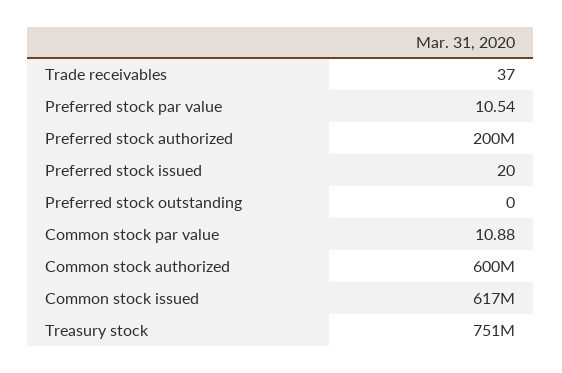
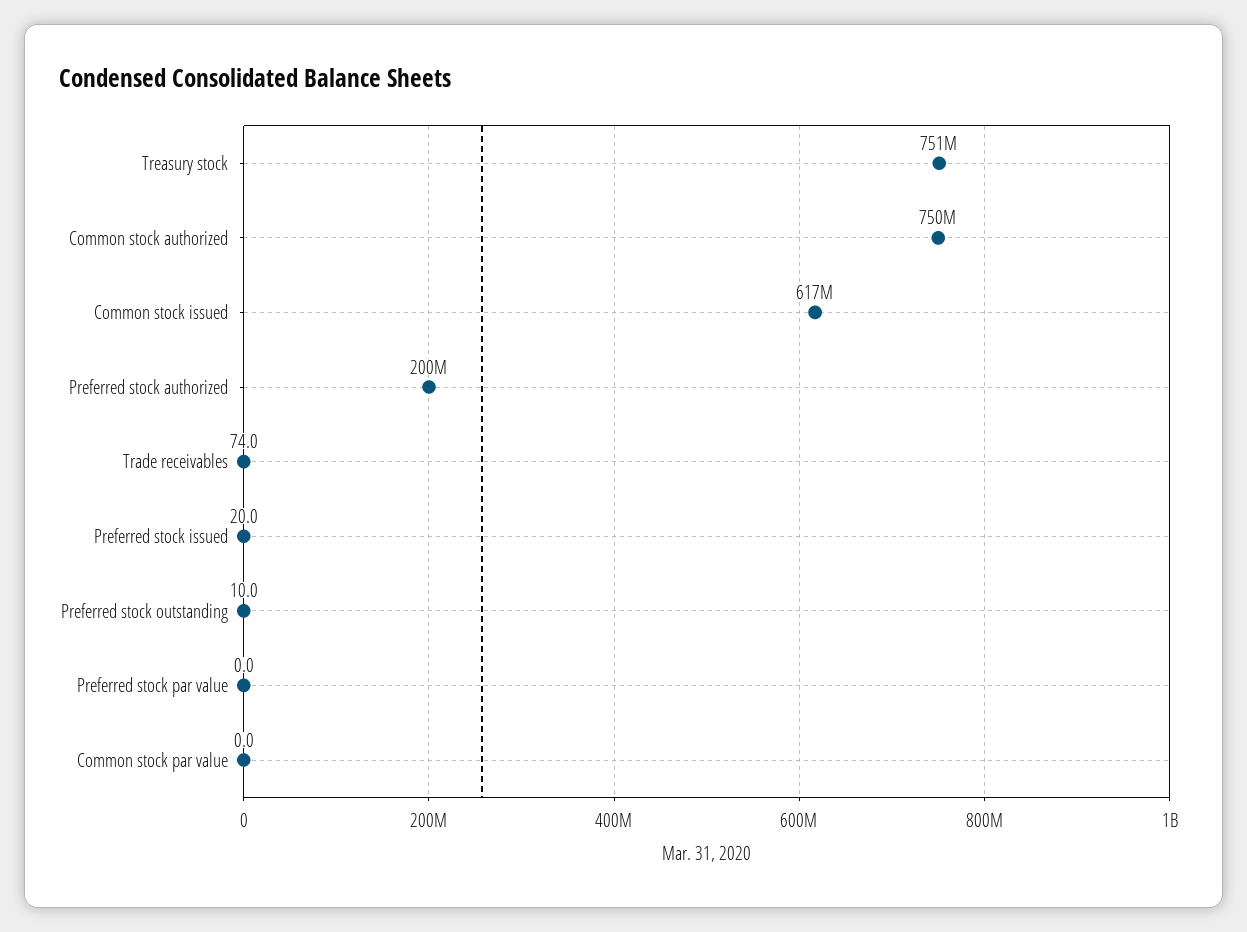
  {
-   "Trade receivables": 37,
+   "Trade receivables": 74,
-   "Preferred stock par value": 10.54,
+   "Preferred stock par value": 0,
    "Preferred stock authorized": 200000000,
    "Preferred stock issued": 20,
-   "Preferred stock outstanding": 0,
+   "Preferred stock outstanding": 10,
-   "Common stock par value": 10.88,
+   "Common stock par value": 0,
-   "Common stock authorized": 600000000,
+   "Common stock authorized": 750000000,
    "Common stock issued": 617000000,
    "Treasury stock": 751000000
  }

